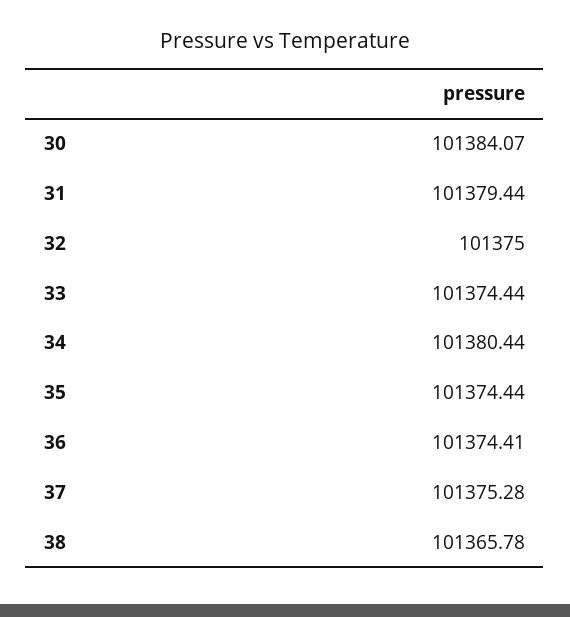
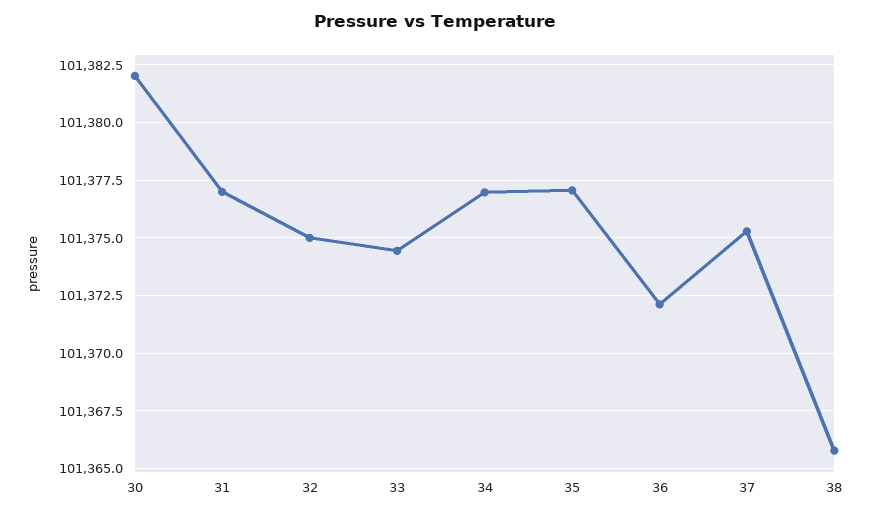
  {
-   "30": 101384.07,
+   "30": 101382,
-   "31": 101379.44,
+   "31": 101377,
    "32": 101375,
    "33": 101374.44,
-   "34": 101380.44,
+   "34": 101377,
-   "35": 101374.44,
+   "35": 101377,
-   "36": 101374.41,
+   "36": 101372,
    "37": 101375.28,
    "38": 101365.78
  }

